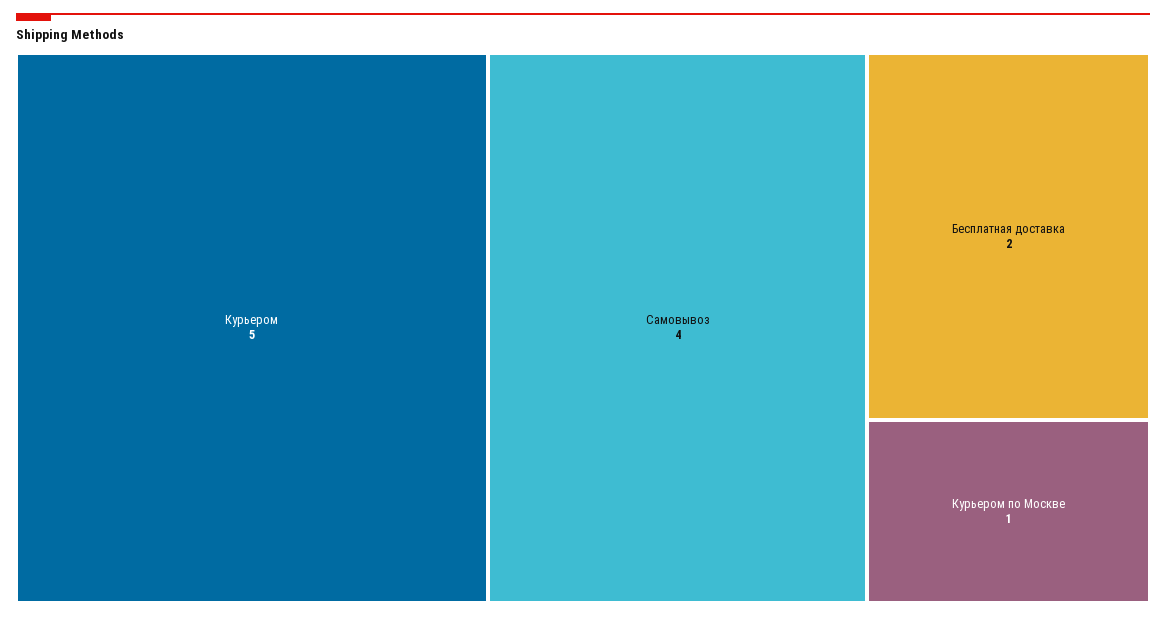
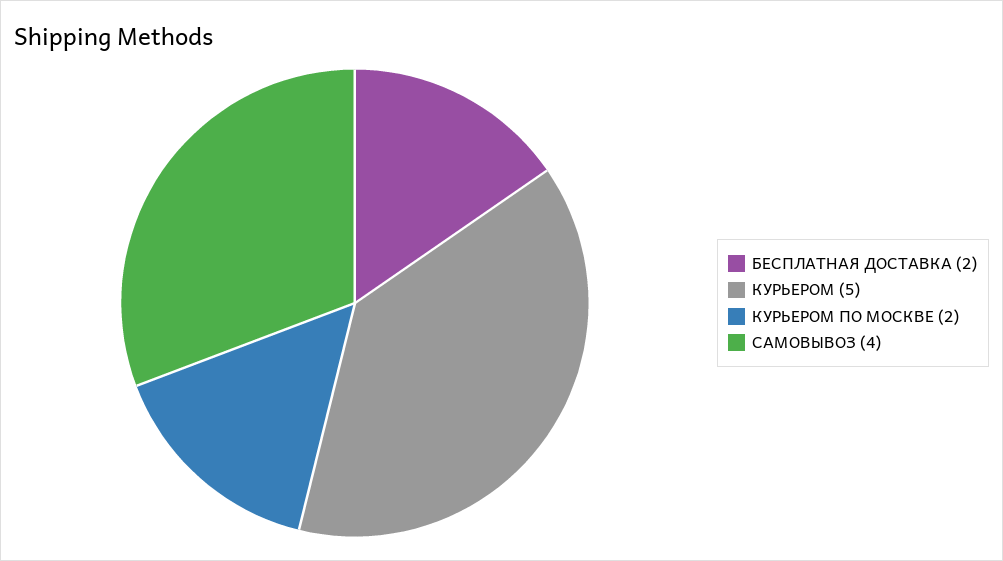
  {
    "Курьером": 5,
    "Самовывоз": 4,
    "Бесплатная доставка": 2,
-   "Курьером по Москве": 1
+   "Курьером по Москве": 2
  }

